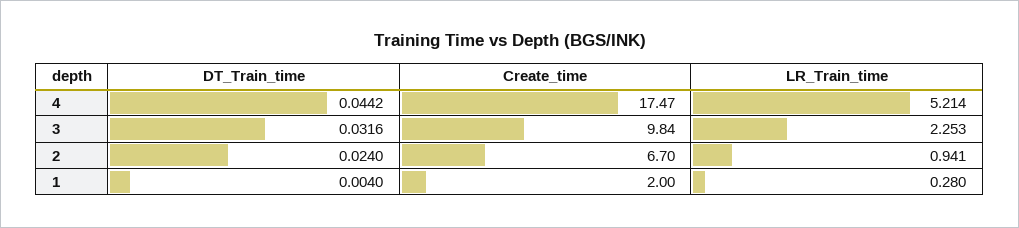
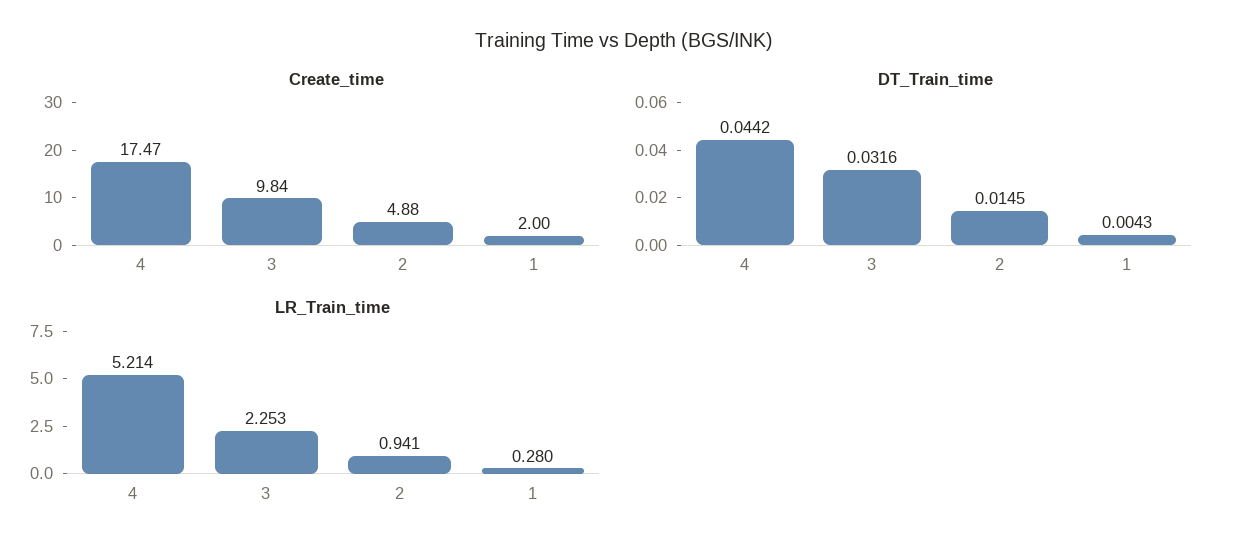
  {
    "DT_Train_time": {
      "4": 0.0442,
      "3": 0.0316,
-     "2": 0.024,
+     "2": 0.0145,
-     "1": 0.004
+     "1": 0.0043
    },
    "Create_time": {
      "4": 17.47,
      "3": 9.84,
-     "2": 6.7,
+     "2": 4.88,
      "1": 2
    },
    "LR_Train_time": {
      "4": 5.214,
      "3": 2.253,
      "2": 0.941,
      "1": 0.28
    }
  }

